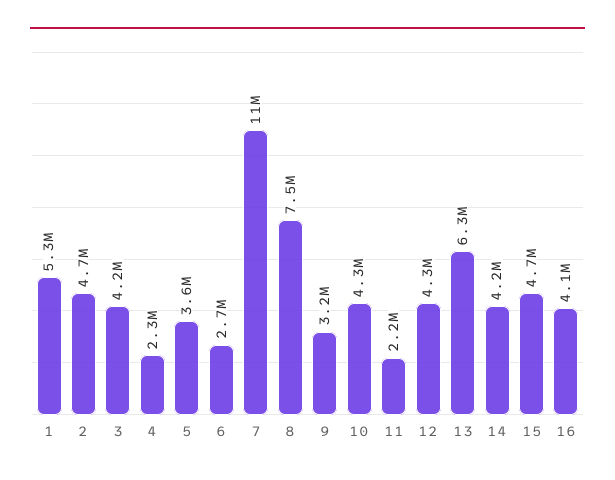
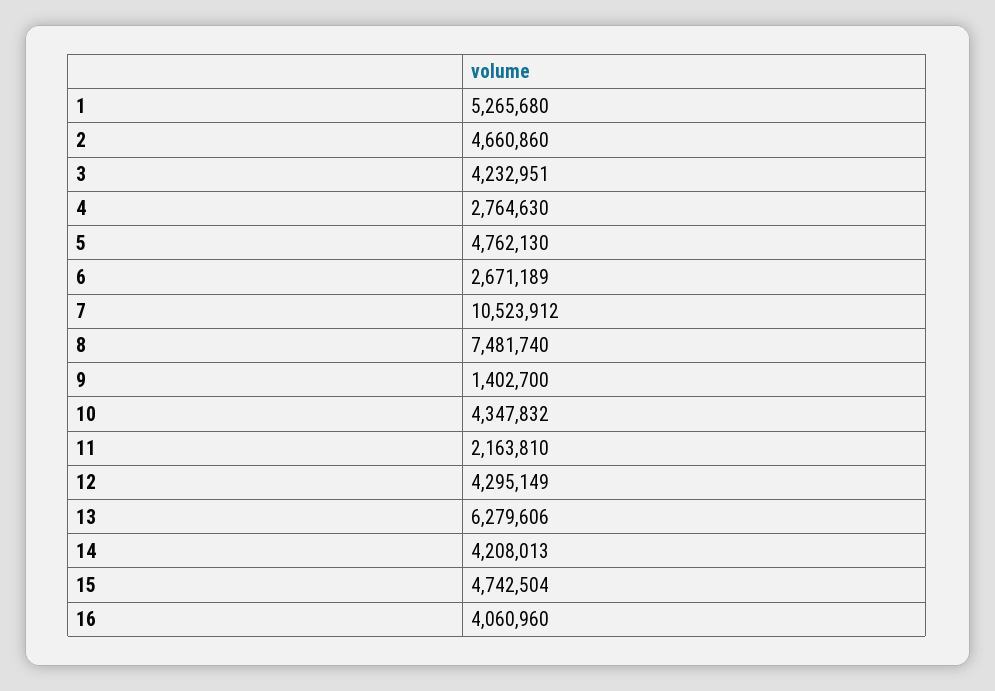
  {
    "1": 5265680,
    "2": 4660860,
    "3": 4232951,
-   "4": 2300000,
+   "4": 2764630,
-   "5": 3600000,
+   "5": 4762130,
    "6": 2671189,
    "7": 10523912,
    "8": 7481740,
-   "9": 3200000,
+   "9": 1402700,
    "10": 4347832,
    "11": 2163810,
    "12": 4295149,
    "13": 6279606,
    "14": 4208013,
    "15": 4742504,
    "16": 4060960
  }

